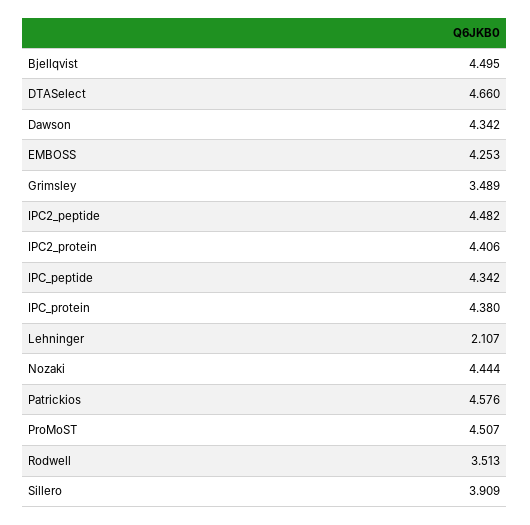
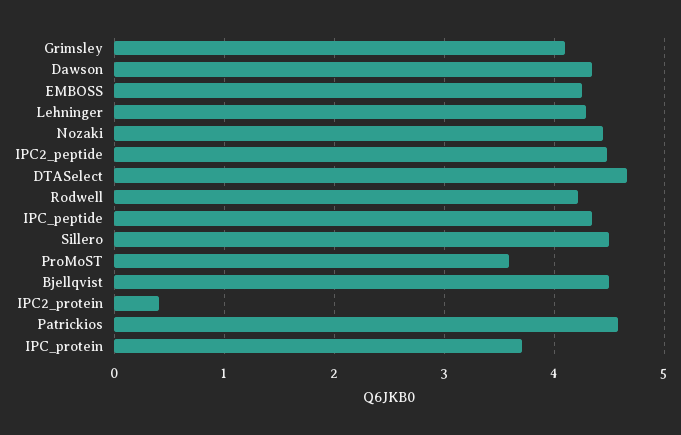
  {
    "Bjellqvist": 4.495,
    "DTASelect": 4.66,
    "Dawson": 4.342,
    "EMBOSS": 4.253,
-   "Grimsley": 3.489,
+   "Grimsley": 4.1,
    "IPC2_peptide": 4.482,
-   "IPC2_protein": 4.406,
+   "IPC2_protein": 0.4,
    "IPC_peptide": 4.342,
-   "IPC_protein": 4.38,
+   "IPC_protein": 3.7,
-   "Lehninger": 2.107,
+   "Lehninger": 4.3,
    "Nozaki": 4.444,
    "Patrickios": 4.576,
-   "ProMoST": 4.507,
+   "ProMoST": 3.6,
-   "Rodwell": 3.513,
+   "Rodwell": 4.2,
-   "Sillero": 3.909
+   "Sillero": 4.5
  }

